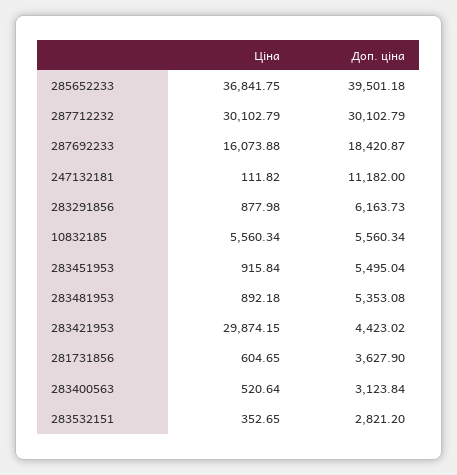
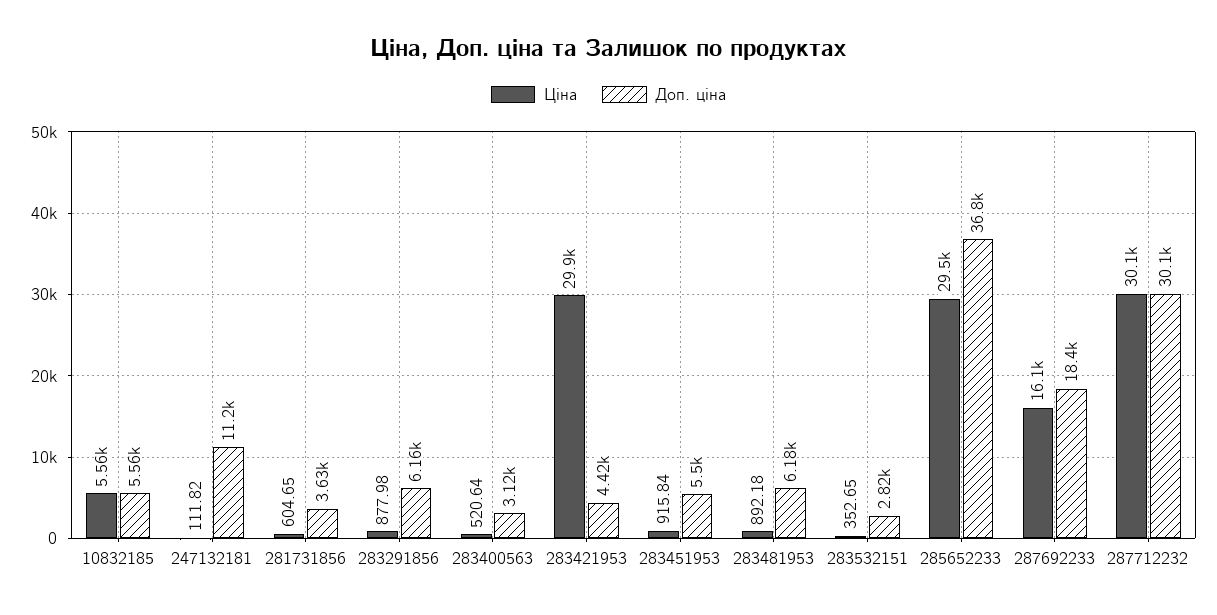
  {
    "Ціна": {
-     "285652233": 36841.75,
+     "285652233": 29500,
      "287712232": 30102.79,
      "287692233": 16073.88,
      "247132181": 111.82,
      "283291856": 877.98,
      "10832185": 5560.34,
      "283451953": 915.84,
      "283481953": 892.18,
      "283421953": 29874.15,
      "281731856": 604.65,
      "283400563": 520.64,
      "283532151": 352.65
    },
    "Доп. ціна": {
-     "285652233": 39501.18,
+     "285652233": 36800,
      "287712232": 30102.79,
      "287692233": 18420.87,
      "247132181": 11182,
      "283291856": 6163.73,
      "10832185": 5560.34,
      "283451953": 5495.04,
-     "283481953": 5353.08,
+     "283481953": 6180,
      "283421953": 4423.02,
      "281731856": 3627.9,
      "283400563": 3123.84,
      "283532151": 2821.2
    }
  }

